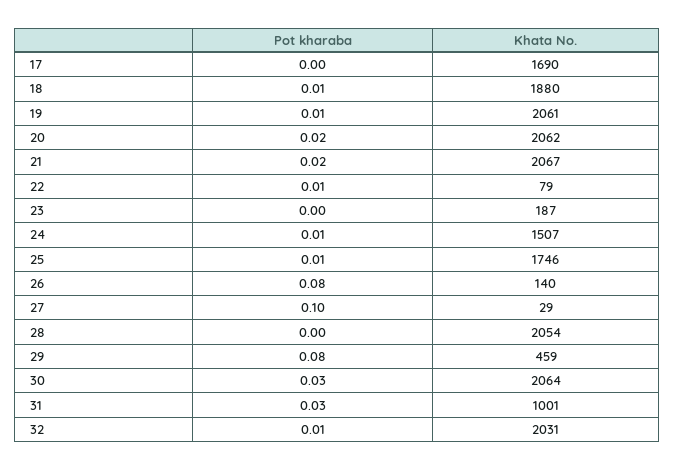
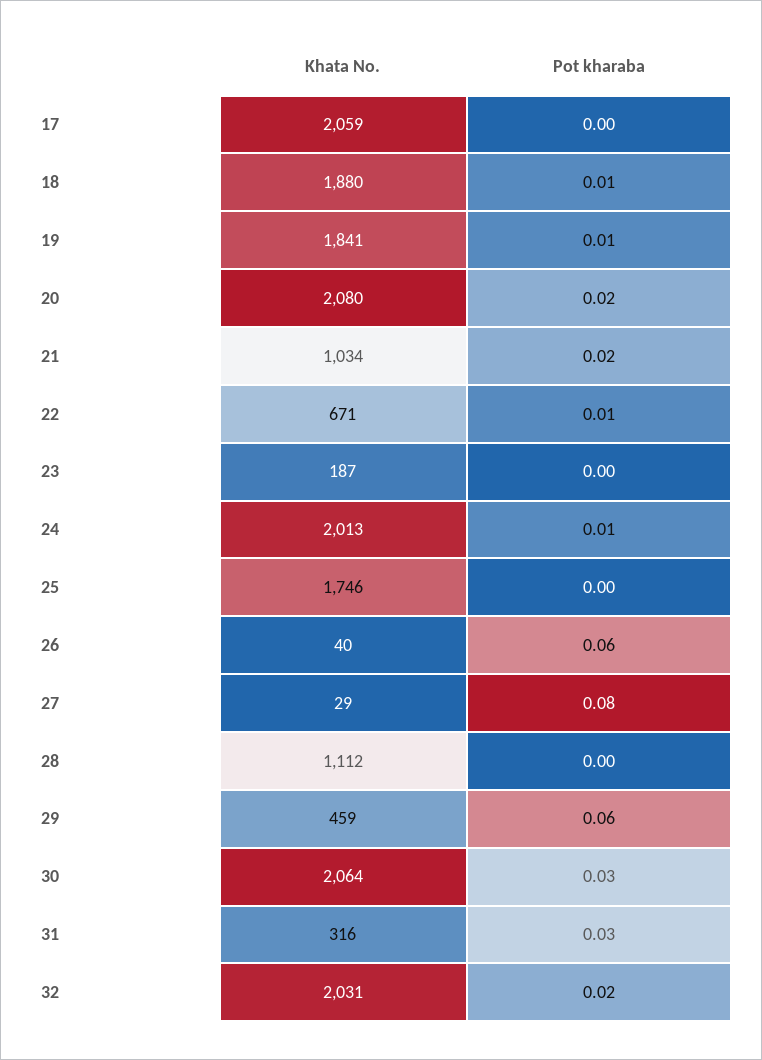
  {
    "Pot kharaba": {
      "17": 0,
      "18": 0.01,
      "19": 0.01,
      "20": 0.02,
      "21": 0.02,
      "22": 0.01,
      "23": 0,
      "24": 0.01,
-     "25": 0.01,
+     "25": 0,
-     "26": 0.08,
+     "26": 0.06,
-     "27": 0.1,
+     "27": 0.08,
      "28": 0,
-     "29": 0.08,
+     "29": 0.06,
      "30": 0.03,
      "31": 0.03,
-     "32": 0.01
+     "32": 0.02
    },
    "Khata No.": {
-     "17": 1690,
+     "17": 2059,
      "18": 1880,
-     "19": 2061,
+     "19": 1841,
-     "20": 2062,
+     "20": 2080,
-     "21": 2067,
+     "21": 1034,
-     "22": 79,
+     "22": 671,
      "23": 187,
-     "24": 1507,
+     "24": 2013,
      "25": 1746,
-     "26": 140,
+     "26": 40,
      "27": 29,
-     "28": 2054,
+     "28": 1112,
      "29": 459,
      "30": 2064,
-     "31": 1001,
+     "31": 316,
      "32": 2031
    }
  }

